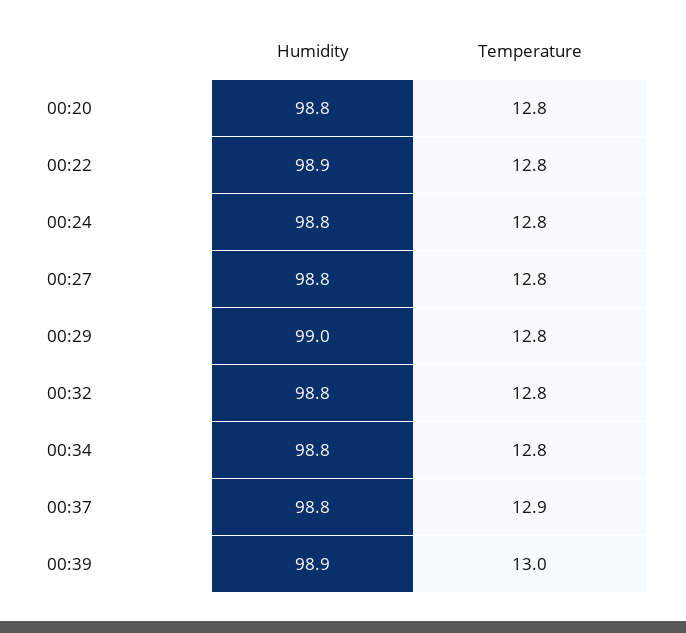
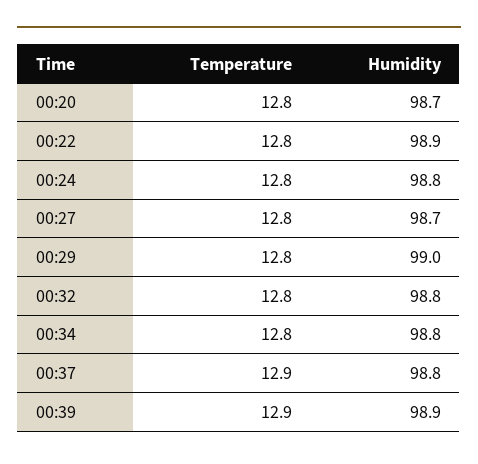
  {
    "Humidity": {
-     "00:20": 98.8,
+     "00:20": 98.7,
      "00:22": 98.9,
      "00:24": 98.8,
-     "00:27": 98.8,
+     "00:27": 98.7,
      "00:29": 99,
      "00:32": 98.8,
      "00:34": 98.8,
      "00:37": 98.8,
      "00:39": 98.9
    },
    "Temperature": {
      "00:20": 12.8,
      "00:22": 12.8,
      "00:24": 12.8,
      "00:27": 12.8,
      "00:29": 12.8,
      "00:32": 12.8,
      "00:34": 12.8,
      "00:37": 12.9,
-     "00:39": 13
+     "00:39": 12.9
    }
  }

